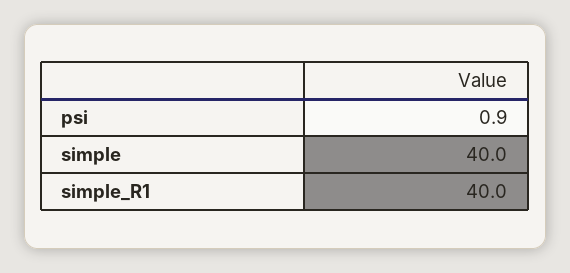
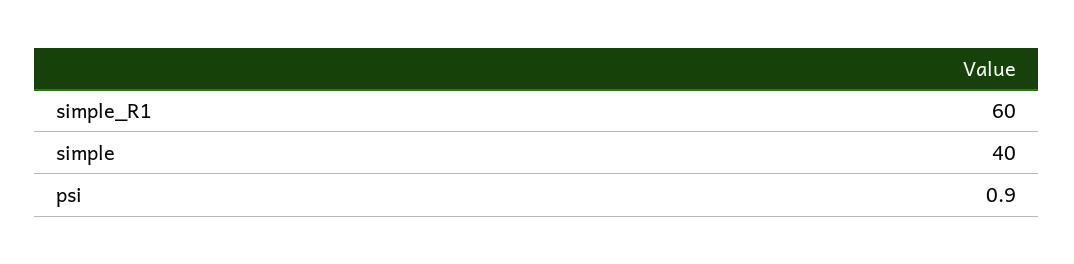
  {
    "psi": 0.9,
    "simple": 40,
-   "simple_R1": 40
+   "simple_R1": 60
  }

